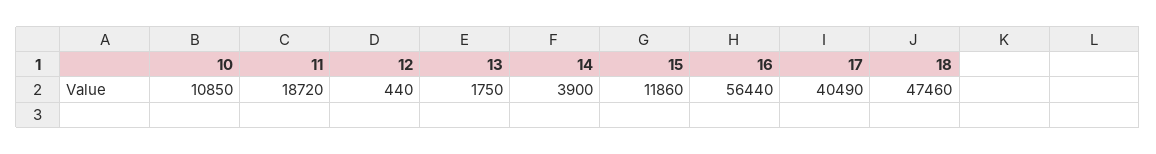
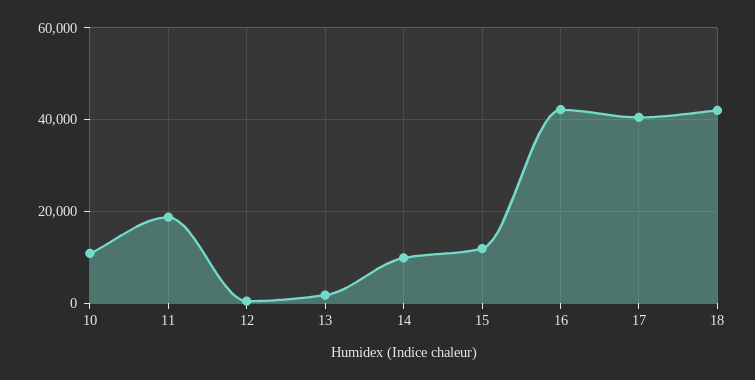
  {
    "10": 10850,
    "11": 18720,
    "12": 440,
    "13": 1750,
-   "14": 3900,
+   "14": 10000,
    "15": 11860,
-   "16": 56440,
+   "16": 42000,
    "17": 40490,
-   "18": 47460
+   "18": 42000
  }

